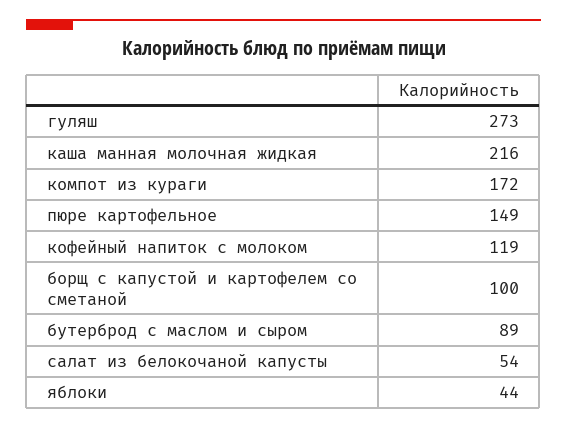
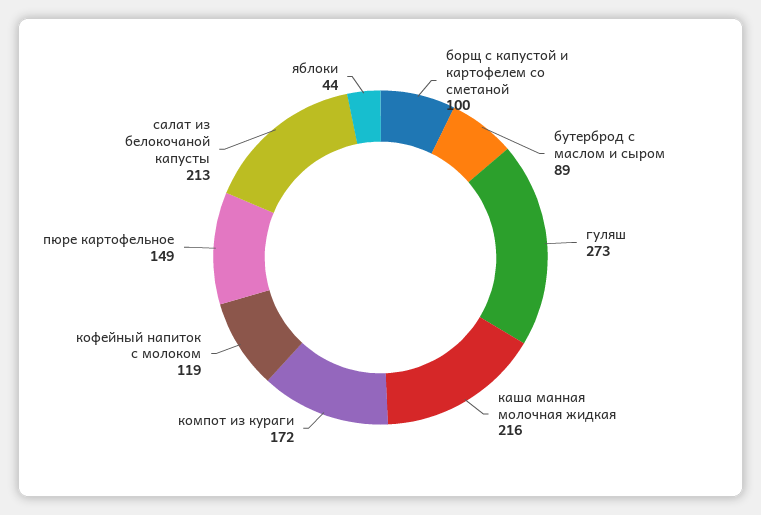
  {
    "гуляш": 273,
    "каша манная молочная жидкая": 216,
    "компот из кураги": 172,
    "пюре картофельное": 149,
    "кофейный напиток с молоком": 119,
    "борщ с капустой и картофелем со сметаной": 100,
    "бутерброд с маслом и сыром": 89,
-   "салат из белокочаной капусты": 54,
+   "салат из белокочаной капусты": 213,
    "яблоки": 44
  }

